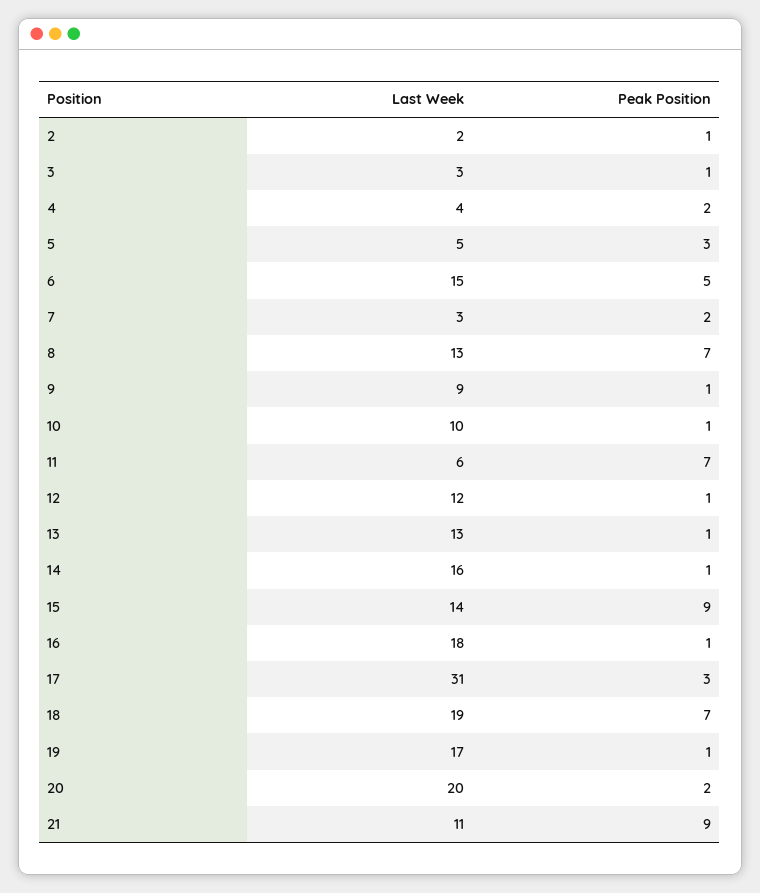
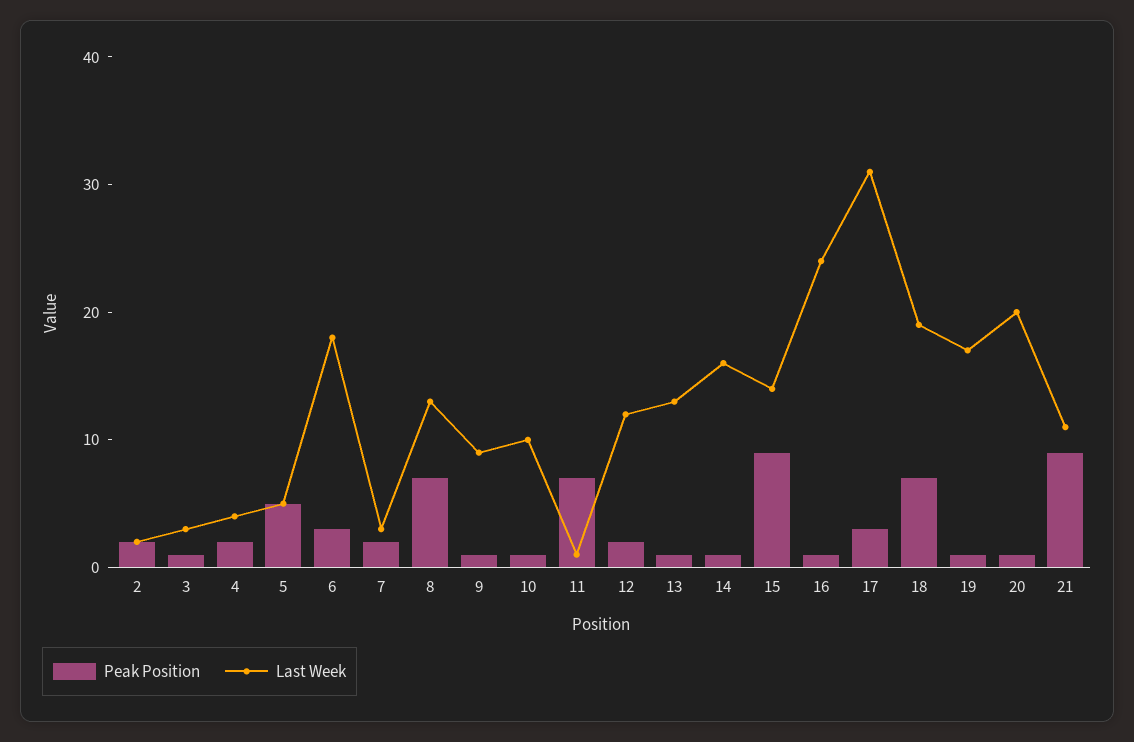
  {
    "Last Week": {
      "2": 2,
      "3": 3,
      "4": 4,
      "5": 5,
-     "6": 15,
+     "6": 18,
      "7": 3,
      "8": 13,
      "9": 9,
      "10": 10,
-     "11": 6,
+     "11": 1,
      "12": 12,
      "13": 13,
      "14": 16,
      "15": 14,
-     "16": 18,
+     "16": 24,
      "17": 31,
      "18": 19,
      "19": 17,
      "20": 20,
      "21": 11
    },
    "Peak Position": {
-     "2": 1,
+     "2": 2,
      "3": 1,
      "4": 2,
-     "5": 3,
+     "5": 5,
-     "6": 5,
+     "6": 3,
      "7": 2,
      "8": 7,
      "9": 1,
      "10": 1,
      "11": 7,
-     "12": 1,
+     "12": 2,
      "13": 1,
      "14": 1,
      "15": 9,
      "16": 1,
      "17": 3,
      "18": 7,
      "19": 1,
-     "20": 2,
+     "20": 1,
      "21": 9
    }
  }

